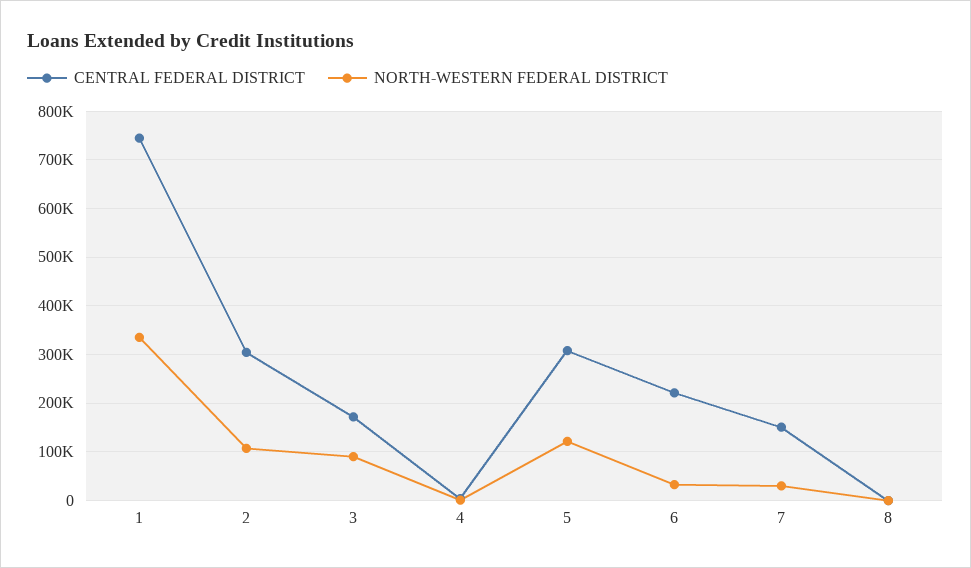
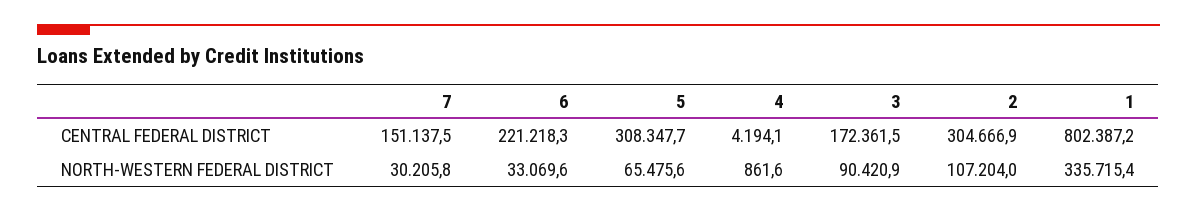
  {
    "CENTRAL FEDERAL DISTRICT": {
-     "1": 740000,
+     "1": 802387.2,
      "2": 304666.9,
      "3": 172361.5,
      "4": 4194.1,
      "5": 308347.7,
      "6": 221218.3,
-     "7": 151137.5,
+     "7": 151137.5
-     "8": 0
    },
    "NORTH-WESTERN FEDERAL DISTRICT": {
      "1": 335715.4,
      "2": 107204,
      "3": 90420.9,
      "4": 861.6,
-     "5": 120000,
+     "5": 65475.6,
      "6": 33069.6,
-     "7": 30205.8,
+     "7": 30205.8
-     "8": 0
    }
  }

